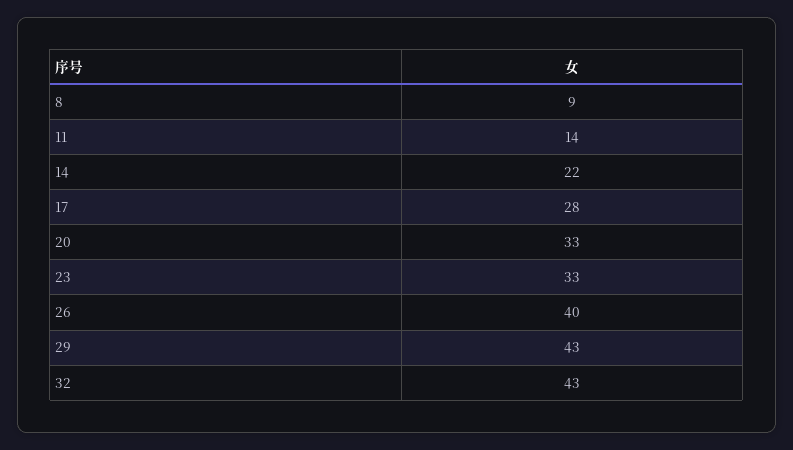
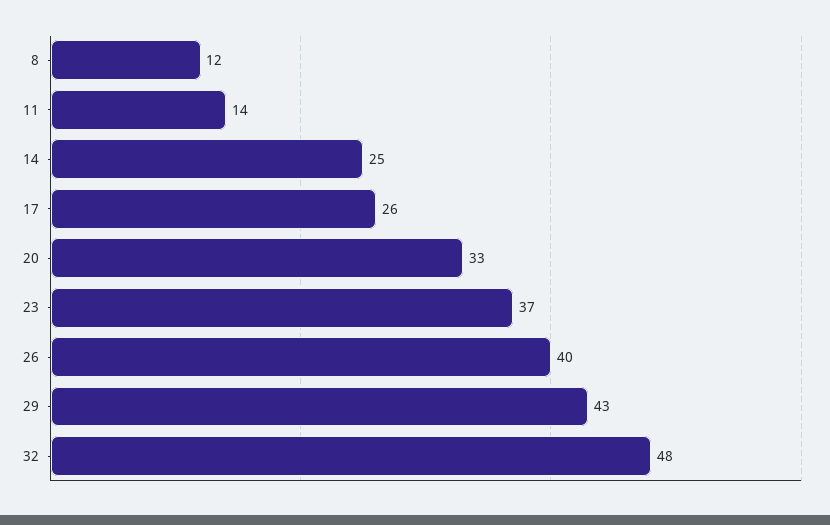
  {
-   "8": 9,
+   "8": 12,
    "11": 14,
-   "14": 22,
+   "14": 25,
-   "17": 28,
+   "17": 26,
    "20": 33,
-   "23": 33,
+   "23": 37,
    "26": 40,
    "29": 43,
-   "32": 43
+   "32": 48
  }

